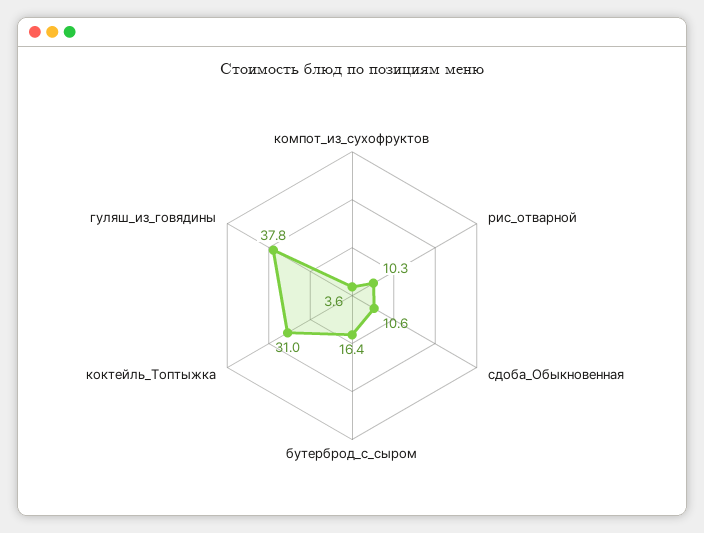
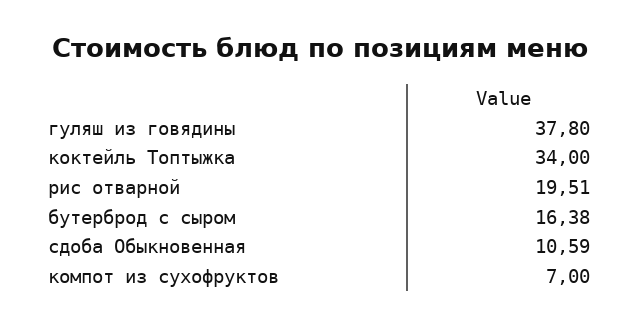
  {
-   "компот_из_сухофруктов": 3.6,
+   "компот_из_сухофруктов": 7,
-   "рис_отварной": 10.3,
+   "рис_отварной": 19.51,
    "сдоба_Обыкновенная": 10.59,
    "бутерброд_с_сыром": 16.38,
-   "коктейль_Топтыжка": 31,
+   "коктейль_Топтыжка": 34,
    "гуляш_из_говядины": 37.8
  }

